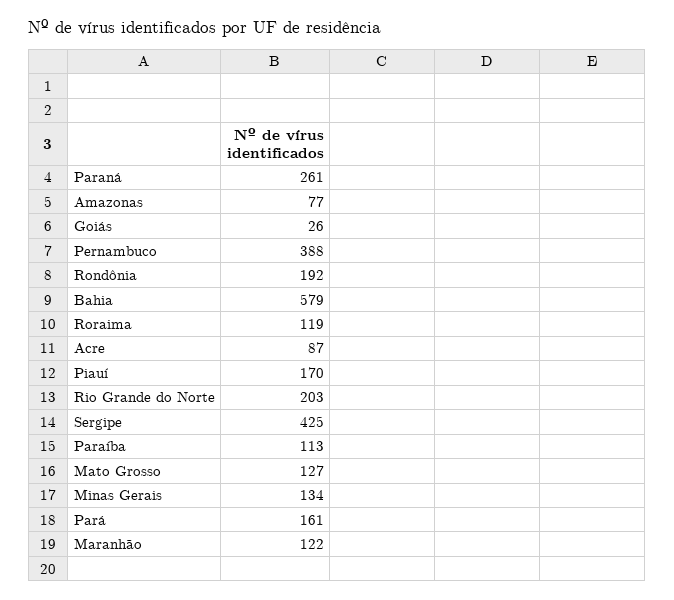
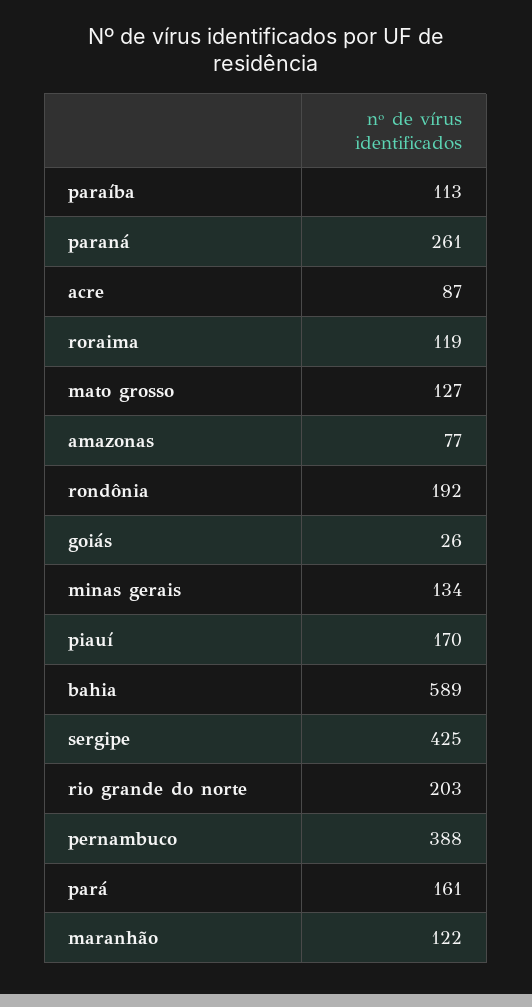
  {
    "Paraná": 261,
    "Amazonas": 77,
    "Goiás": 26,
    "Pernambuco": 388,
    "Rondônia": 192,
-   "Bahia": 579,
+   "Bahia": 589,
    "Roraima": 119,
    "Acre": 87,
    "Piauí": 170,
    "Rio Grande do Norte": 203,
    "Sergipe": 425,
    "Paraíba": 113,
    "Mato Grosso": 127,
    "Minas Gerais": 134,
    "Pará": 161,
    "Maranhão": 122
  }

